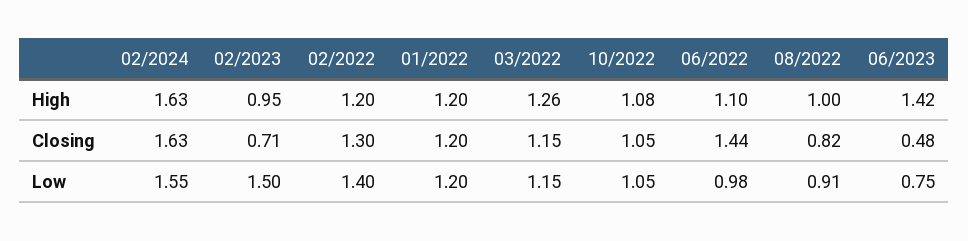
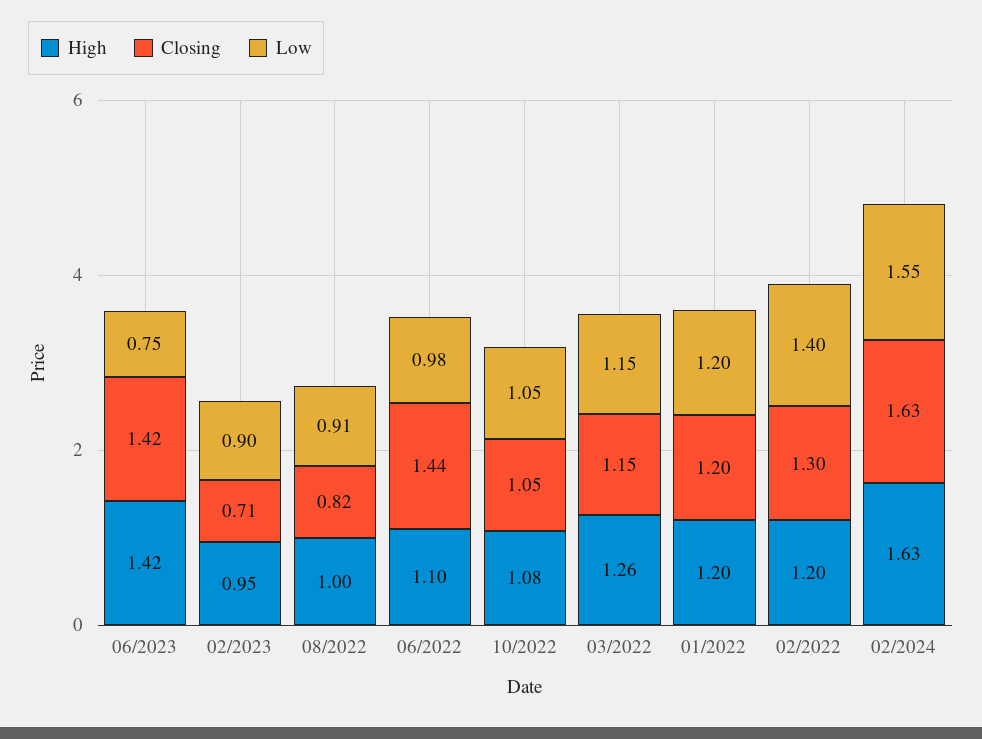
  {
    "High": {
      "02/2024": 1.63,
      "02/2023": 0.95,
      "02/2022": 1.2,
      "01/2022": 1.2,
      "03/2022": 1.26,
      "10/2022": 1.08,
      "06/2022": 1.1,
      "08/2022": 1,
      "06/2023": 1.42
    },
    "Closing": {
      "02/2024": 1.63,
      "02/2023": 0.71,
      "02/2022": 1.3,
      "01/2022": 1.2,
      "03/2022": 1.15,
      "10/2022": 1.05,
      "06/2022": 1.44,
      "08/2022": 0.82,
-     "06/2023": 0.48
+     "06/2023": 1.42
    },
    "Low": {
      "02/2024": 1.55,
-     "02/2023": 1.5,
+     "02/2023": 0.9,
      "02/2022": 1.4,
      "01/2022": 1.2,
      "03/2022": 1.15,
      "10/2022": 1.05,
      "06/2022": 0.98,
      "08/2022": 0.91,
      "06/2023": 0.75
    }
  }

